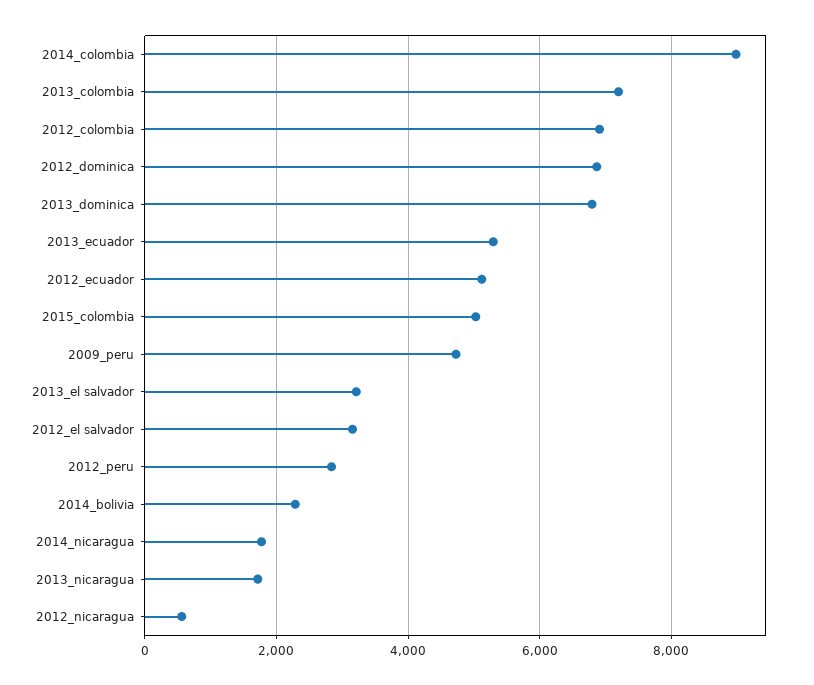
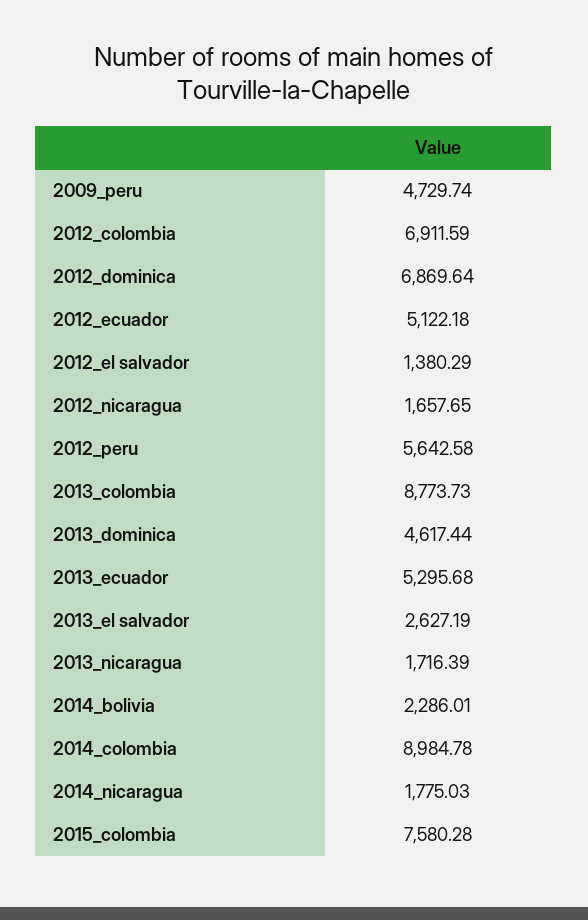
  {
    "2014_colombia": 8984.78,
-   "2013_colombia": 7200,
+   "2013_colombia": 8773.73,
    "2012_colombia": 6911.59,
    "2012_dominica": 6869.64,
-   "2013_dominica": 6800,
+   "2013_dominica": 4617.44,
    "2013_ecuador": 5295.68,
    "2012_ecuador": 5122.18,
-   "2015_colombia": 5000,
+   "2015_colombia": 7580.28,
    "2009_peru": 4729.74,
-   "2013_el salvador": 3200,
+   "2013_el salvador": 2627.19,
-   "2012_el salvador": 3200,
+   "2012_el salvador": 1380.29,
-   "2012_peru": 2800,
+   "2012_peru": 5642.58,
    "2014_bolivia": 2286.01,
    "2014_nicaragua": 1775.03,
    "2013_nicaragua": 1716.39,
-   "2012_nicaragua": 600
+   "2012_nicaragua": 1657.65
  }

